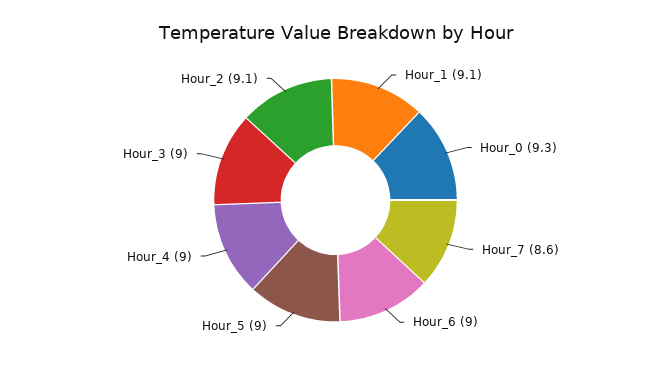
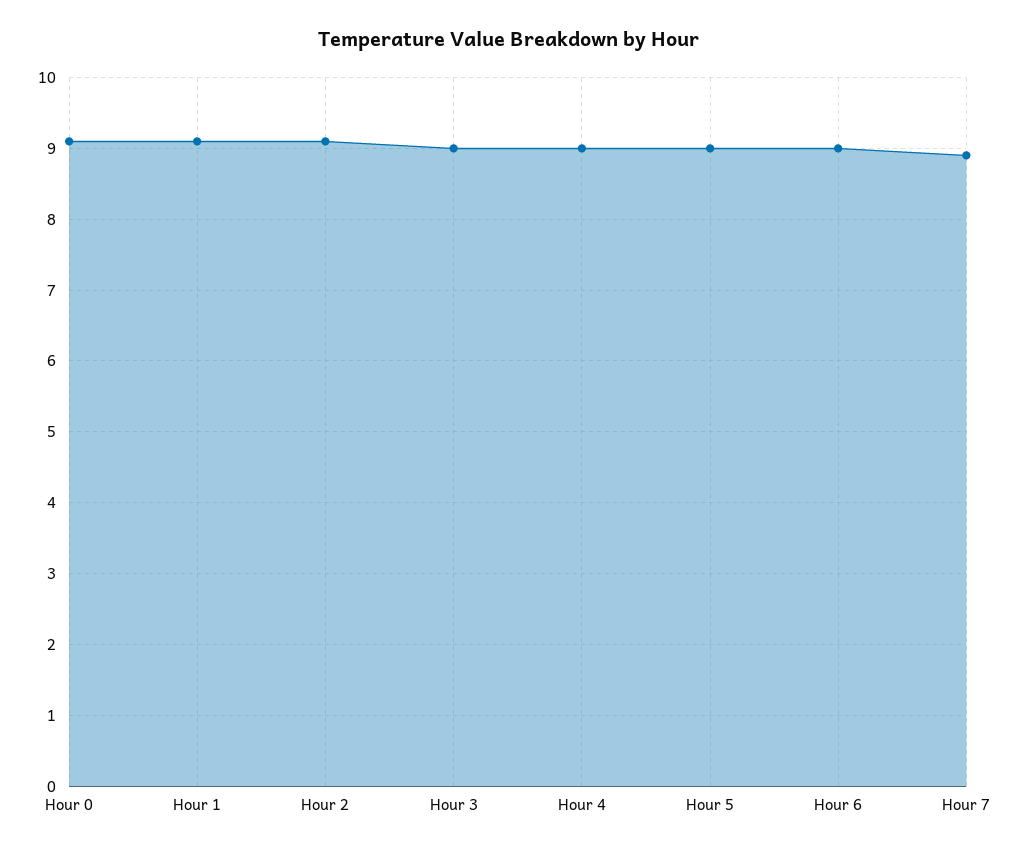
  {
    "Hour_1": 9.1,
-   "Hour_0": 9.3,
+   "Hour_0": 9.1,
-   "Hour_7": 8.6,
+   "Hour_7": 8.9,
    "Hour_6": 9,
    "Hour_5": 9,
    "Hour_4": 9,
    "Hour_3": 9,
    "Hour_2": 9.1
  }

